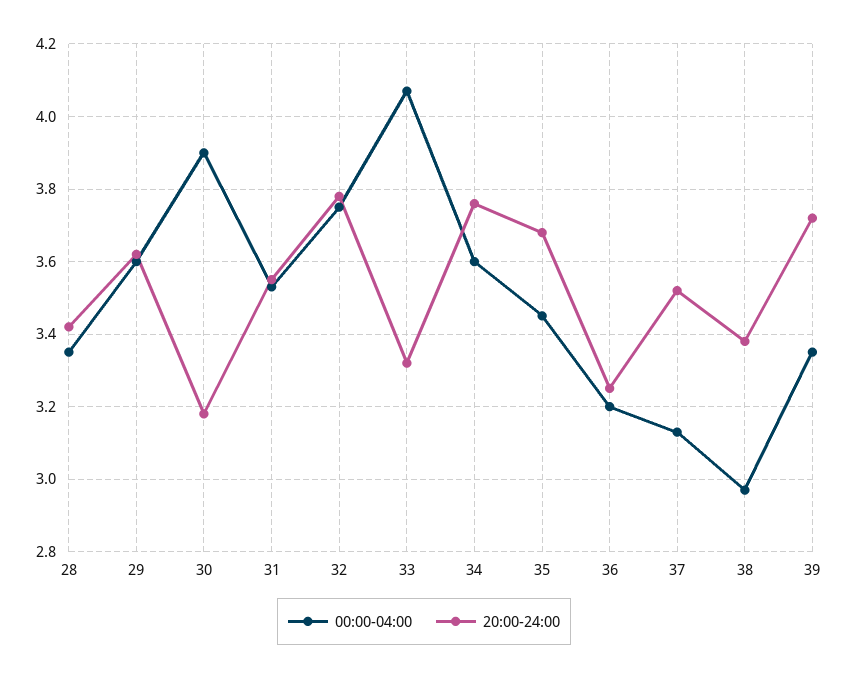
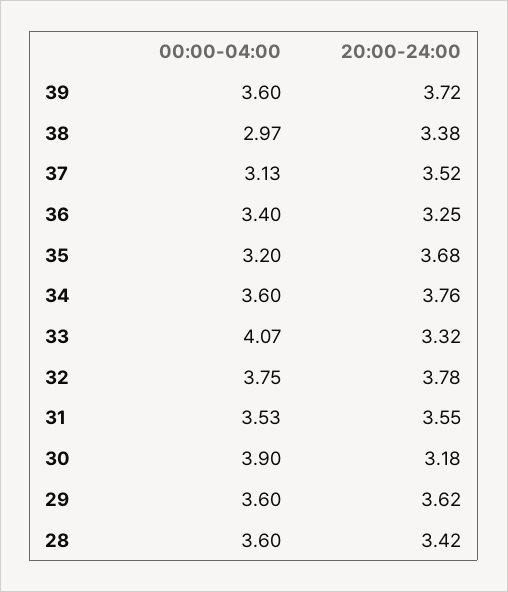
  {
    "00:00-04:00": {
-     "28": 3.35,
+     "28": 3.6,
      "29": 3.6,
      "30": 3.9,
      "31": 3.53,
      "32": 3.75,
      "33": 4.07,
      "34": 3.6,
-     "35": 3.45,
+     "35": 3.2,
-     "36": 3.2,
+     "36": 3.4,
      "37": 3.13,
      "38": 2.97,
-     "39": 3.35
+     "39": 3.6
    },
    "20:00-24:00": {
      "28": 3.42,
      "29": 3.62,
      "30": 3.18,
      "31": 3.55,
      "32": 3.78,
      "33": 3.32,
      "34": 3.76,
      "35": 3.68,
      "36": 3.25,
      "37": 3.52,
      "38": 3.38,
      "39": 3.72
    }
  }

